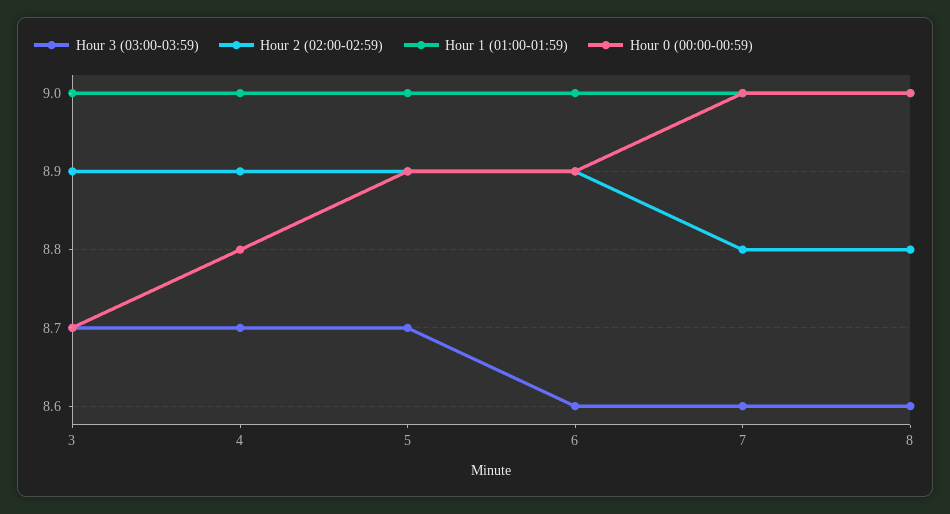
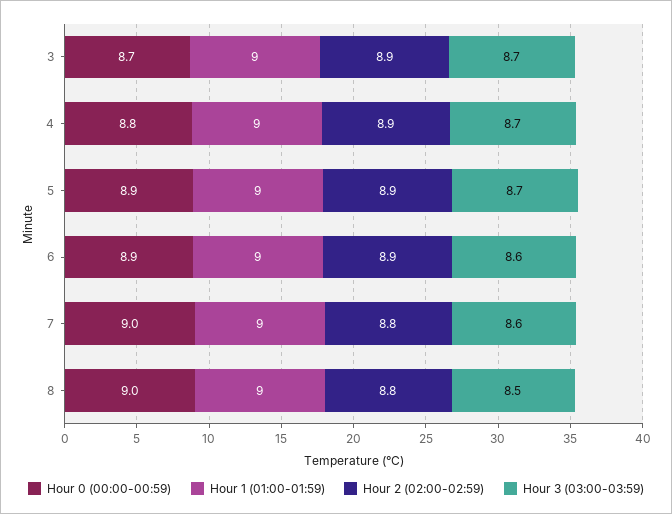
  {
    "Hour 3 (03:00-03:59)": {
      "3": 8.7,
      "4": 8.7,
      "5": 8.7,
      "6": 8.6,
      "7": 8.6,
-     "8": 8.6
+     "8": 8.5
    },
    "Hour 2 (02:00-02:59)": {
      "3": 8.9,
      "4": 8.9,
      "5": 8.9,
      "6": 8.9,
      "7": 8.8,
      "8": 8.8
    },
    "Hour 1 (01:00-01:59)": {
      "3": 9,
      "4": 9,
      "5": 9,
      "6": 9,
      "7": 9,
      "8": 9
    },
    "Hour 0 (00:00-00:59)": {
      "3": 8.7,
      "4": 8.8,
      "5": 8.9,
      "6": 8.9,
      "7": 9,
      "8": 9
    }
  }

